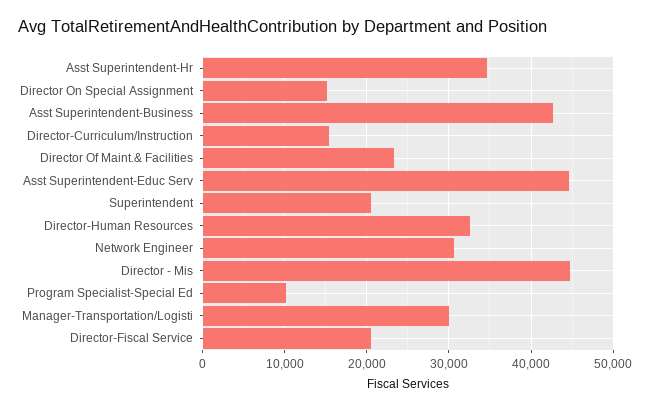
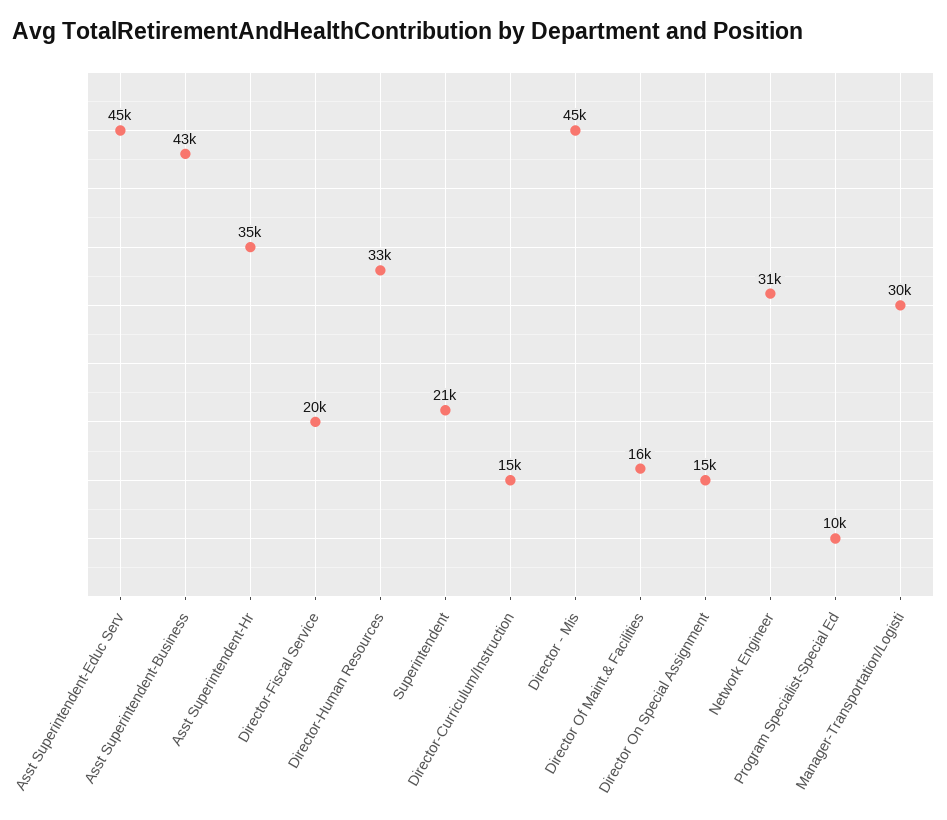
  {
    "Asst Superintendent-Hr": 35000,
    "Director On Special Assignment": 15000,
    "Asst Superintendent-Business": 43000,
    "Director-Curriculum/Instruction": 15000,
-   "Director Of Maint.& Facilities": 23000,
+   "Director Of Maint.& Facilities": 16000,
    "Asst Superintendent-Educ Serv": 45000,
    "Superintendent": 21000,
    "Director-Human Resources": 33000,
    "Network Engineer": 31000,
    "Director - Mis": 45000,
    "Program Specialist-Special Ed": 10000,
    "Manager-Transportation/Logisti": 30000,
    "Director-Fiscal Service": 20000
  }

